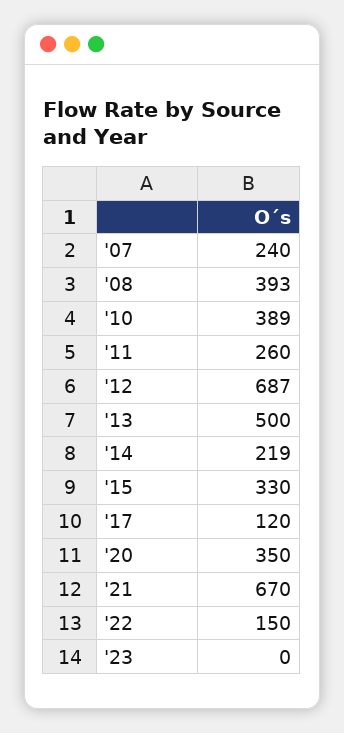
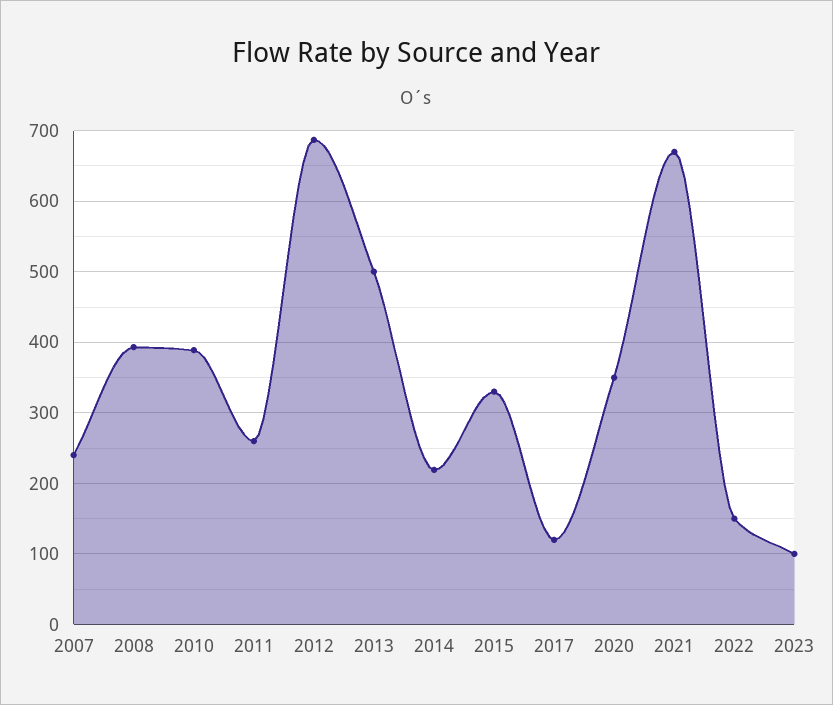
  {
    "'07": 240,
    "'08": 393,
    "'10": 389,
    "'11": 260,
    "'12": 687,
    "'13": 500,
    "'14": 219,
    "'15": 330,
    "'17": 120,
    "'20": 350,
    "'21": 670,
    "'22": 150,
-   "'23": 0
+   "'23": 100
  }

